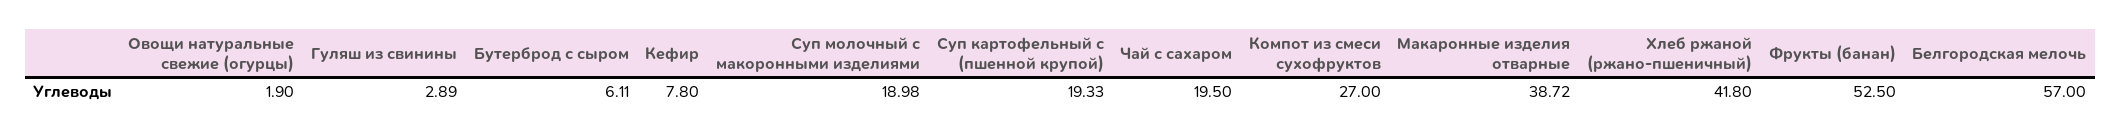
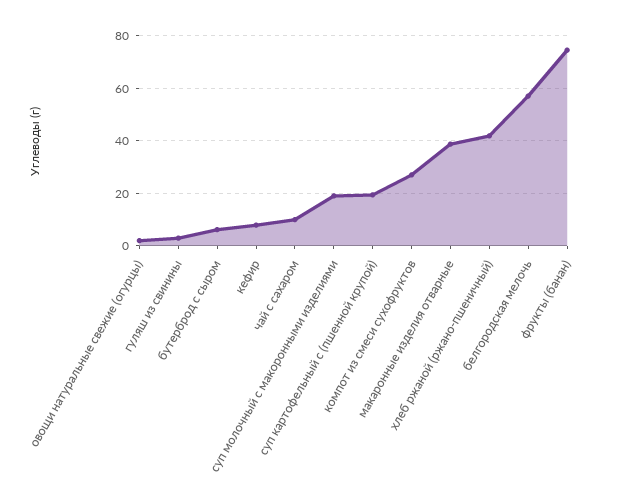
  {
    "Овощи натуральные свежие (огурцы)": 1.9,
    "Гуляш из свинины": 2.89,
    "Бутерброд с сыром": 6.11,
    "Кефир": 7.8,
    "Суп молочный с макоронными изделиями": 18.98,
    "Суп картофельный с (пшенной крупой)": 19.33,
-   "Чай с сахаром": 19.5,
+   "Чай с сахаром": 10,
    "Компот из смеси сухофруктов": 27,
    "Макаронные изделия отварные": 38.72,
    "Хлеб ржаной (ржано-пшеничный)": 41.8,
-   "Фрукты (банан)": 52.5,
+   "Фрукты (банан)": 75,
    "Белгородская мелочь": 57
  }

